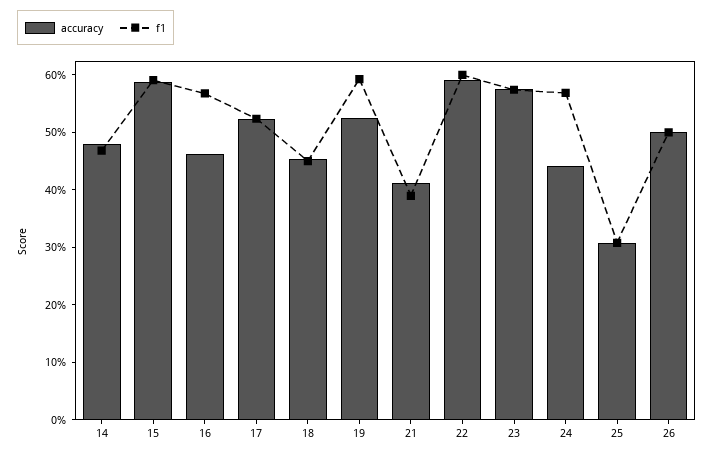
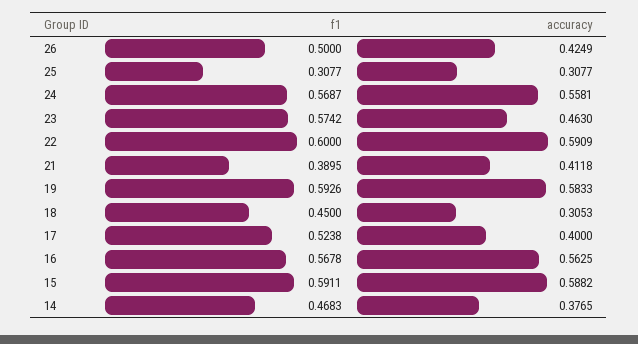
  {
    "accuracy": {
-     "14": 0.48,
+     "14": 0.3765,
      "15": 0.5882,
-     "16": 0.46,
+     "16": 0.5625,
-     "17": 0.52,
+     "17": 0.4,
-     "18": 0.46,
+     "18": 0.3053,
-     "19": 0.52,
+     "19": 0.5833,
      "21": 0.4118,
      "22": 0.5909,
-     "23": 0.58,
+     "23": 0.463,
-     "24": 0.44,
+     "24": 0.5581,
      "25": 0.3077,
-     "26": 0.5
+     "26": 0.4249
    },
    "f1": {
      "14": 0.4683,
      "15": 0.5911,
      "16": 0.5678,
      "17": 0.5238,
      "18": 0.45,
      "19": 0.5926,
      "21": 0.3895,
      "22": 0.6,
      "23": 0.5742,
      "24": 0.5687,
      "25": 0.3077,
      "26": 0.5
    }
  }

